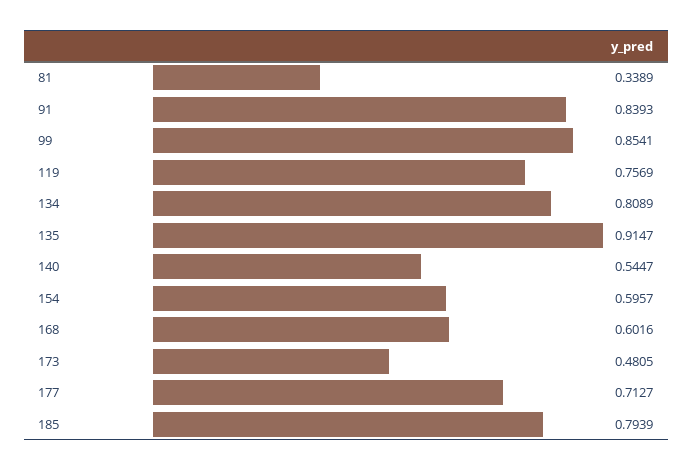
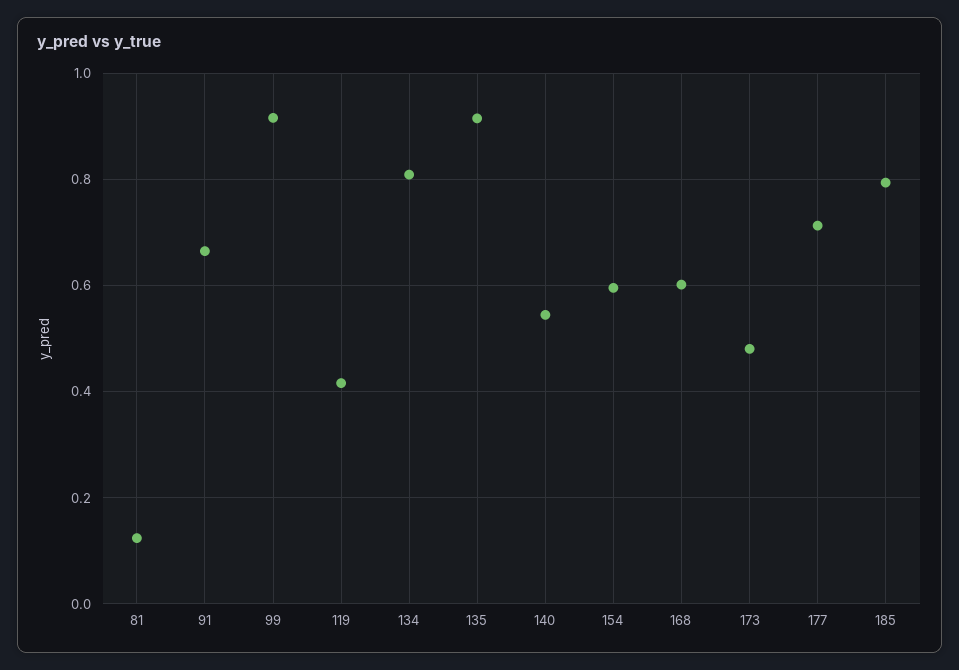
  {
-   "81": 0.3389,
+   "81": 0.12,
-   "91": 0.8393,
+   "91": 0.66,
-   "99": 0.8541,
+   "99": 0.92,
-   "119": 0.7569,
+   "119": 0.42,
    "134": 0.8089,
    "135": 0.9147,
    "140": 0.5447,
    "154": 0.5957,
    "168": 0.6016,
    "173": 0.4805,
    "177": 0.7127,
    "185": 0.7939
  }

